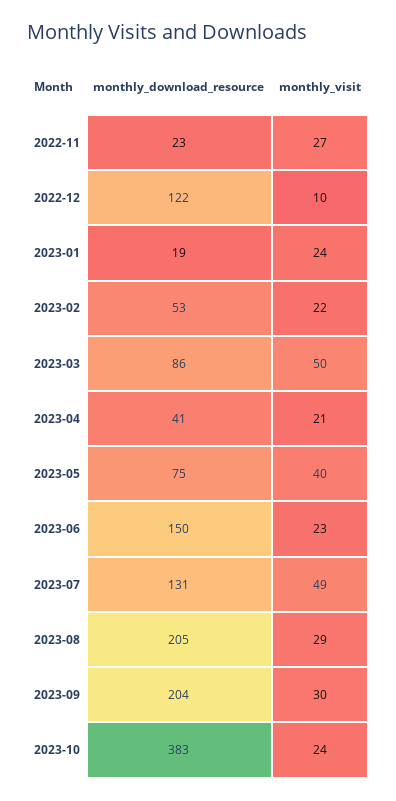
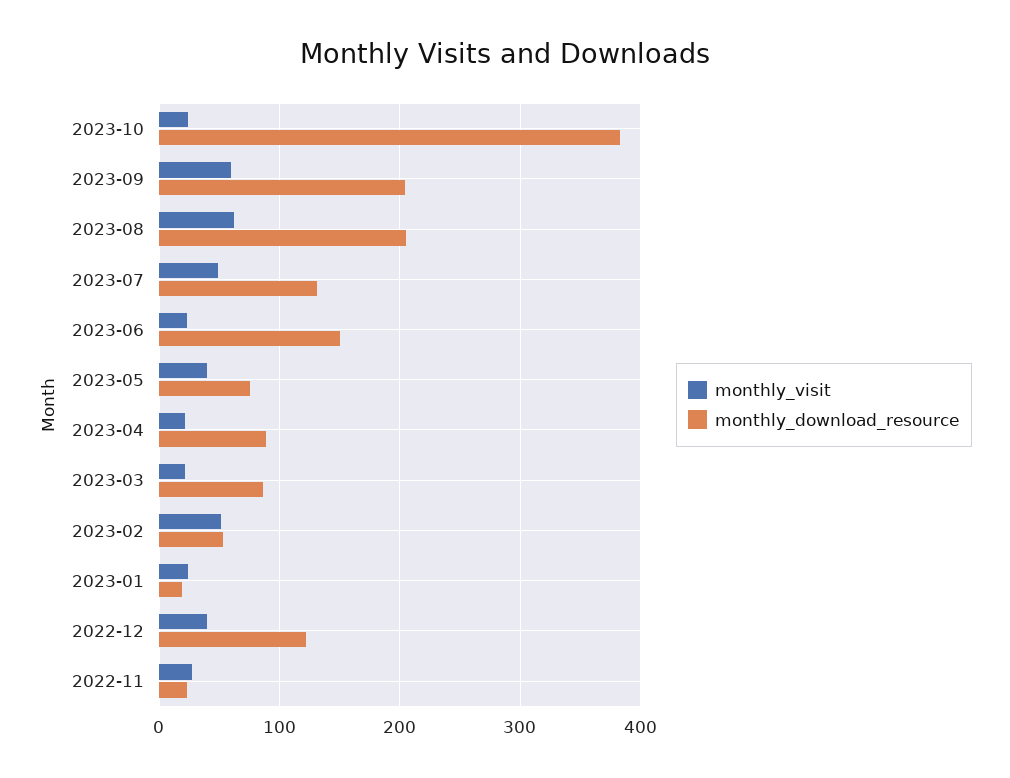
  {
    "monthly_download_resource": {
      "2022-11": 23,
      "2022-12": 122,
      "2023-01": 19,
      "2023-02": 53,
      "2023-03": 86,
-     "2023-04": 41,
+     "2023-04": 90,
      "2023-05": 75,
      "2023-06": 150,
      "2023-07": 131,
      "2023-08": 205,
      "2023-09": 204,
      "2023-10": 383
    },
    "monthly_visit": {
      "2022-11": 27,
-     "2022-12": 10,
+     "2022-12": 40,
      "2023-01": 24,
-     "2023-02": 22,
+     "2023-02": 50,
-     "2023-03": 50,
+     "2023-03": 20,
      "2023-04": 21,
      "2023-05": 40,
      "2023-06": 23,
      "2023-07": 49,
-     "2023-08": 29,
+     "2023-08": 60,
-     "2023-09": 30,
+     "2023-09": 60,
      "2023-10": 24
    }
  }

